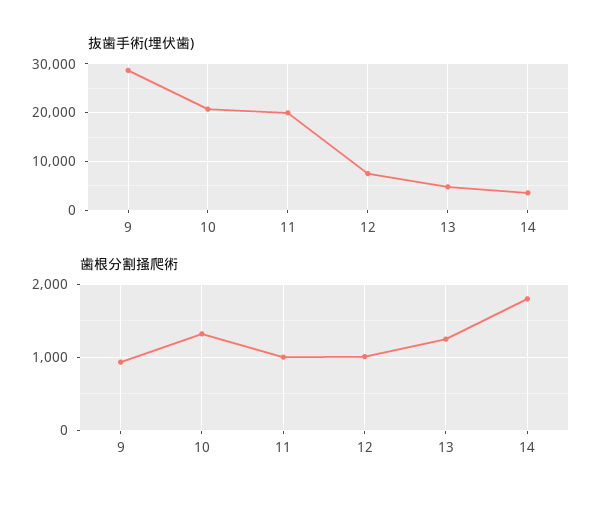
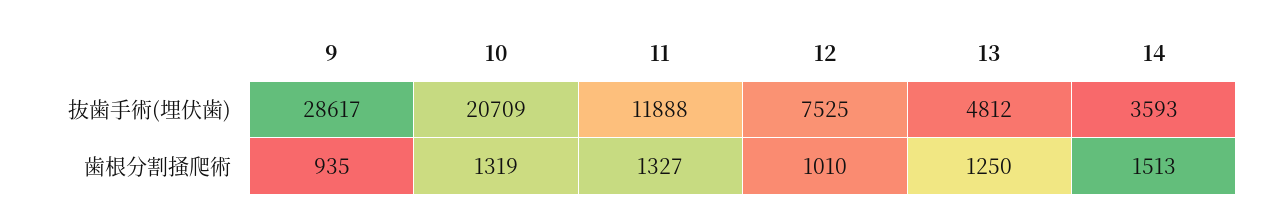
  {
    "抜歯手術(埋伏歯)": {
      "9": 28617,
      "10": 20709,
-     "11": 20000,
+     "11": 11888,
      "12": 7525,
      "13": 4812,
      "14": 3593
    },
    "歯根分割掻爬術": {
      "9": 935,
      "10": 1319,
-     "11": 1000,
+     "11": 1327,
      "12": 1010,
      "13": 1250,
-     "14": 1800
+     "14": 1513
    }
  }

